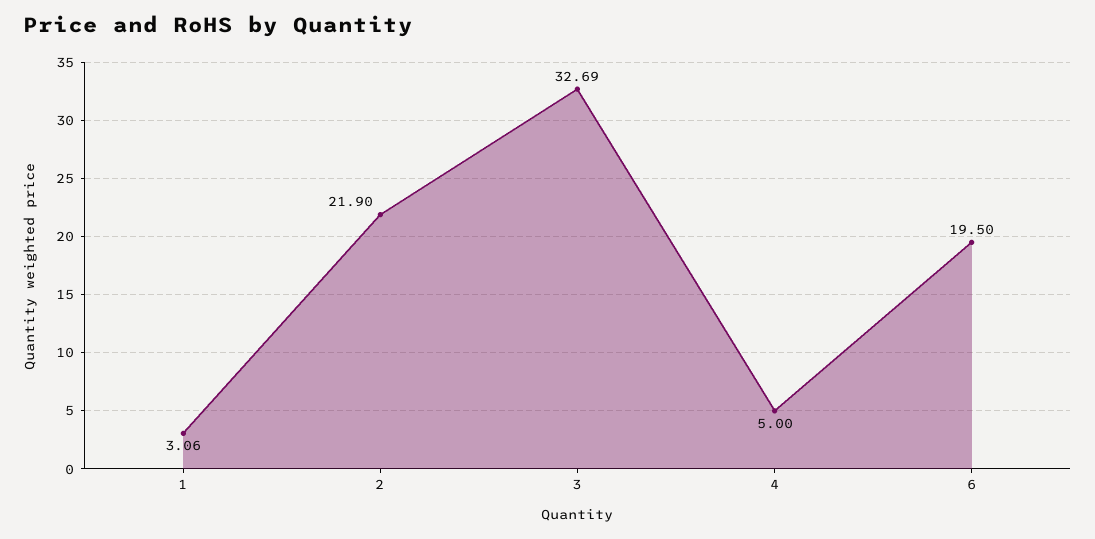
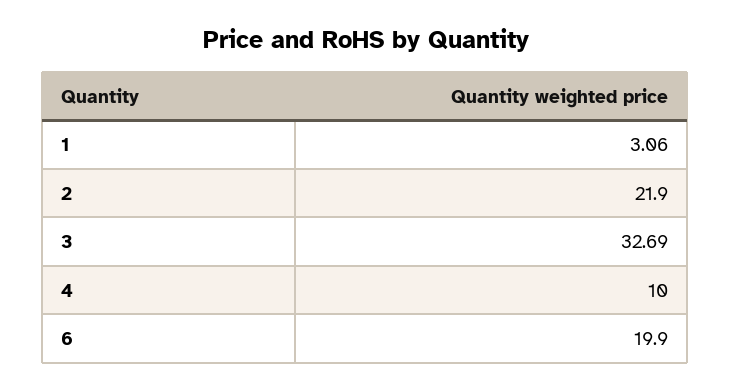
  {
    "1": 3.06,
    "2": 21.9,
    "3": 32.69,
-   "4": 5,
+   "4": 10,
-   "6": 19.5
+   "6": 19.9
  }

